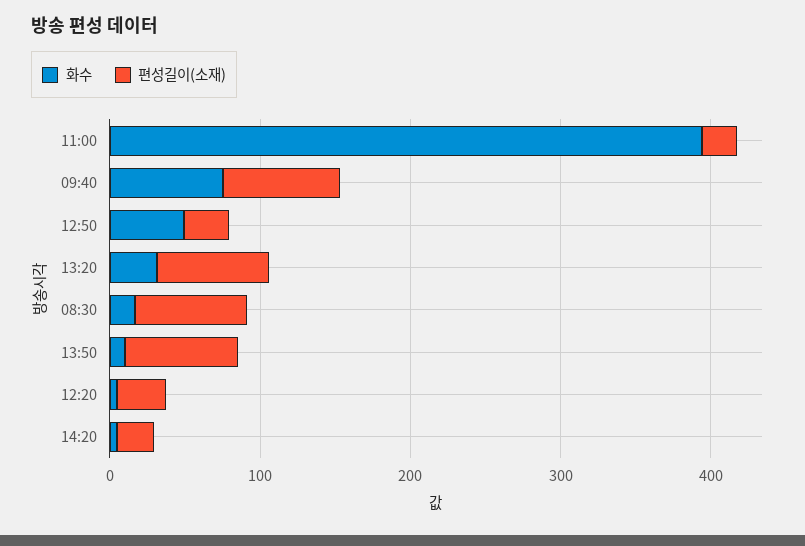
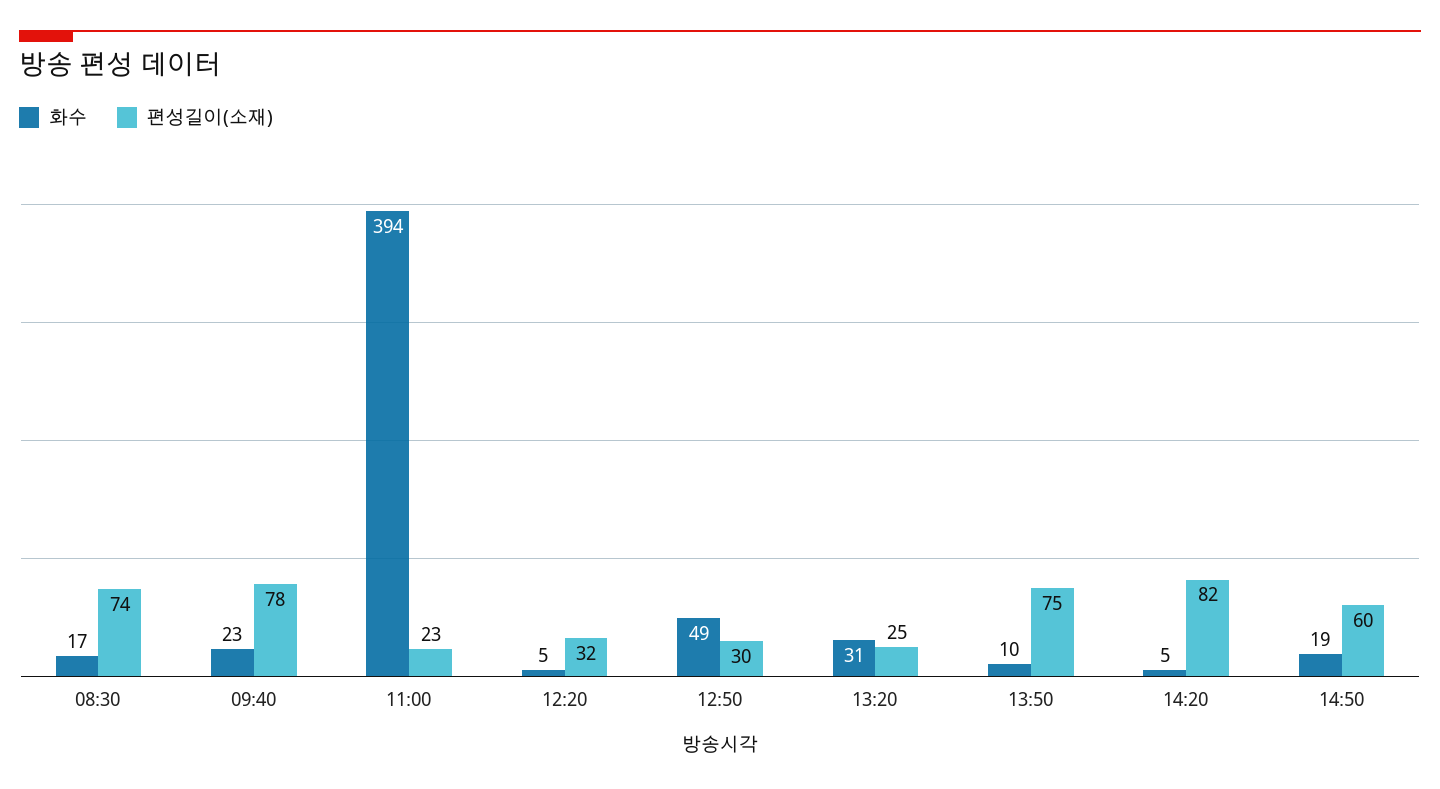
  {
    "화수": {
      "11:00": 394,
-     "09:40": 80,
+     "09:40": 23,
      "12:50": 49,
      "13:20": 31,
      "08:30": 17,
      "13:50": 10,
      "12:20": 5,
-     "14:20": 5
+     "14:20": 5,
+     "14:50": 19
    },
    "편성길이(소재)": {
      "11:00": 23,
      "09:40": 78,
      "12:50": 30,
-     "13:20": 80,
+     "13:20": 25,
      "08:30": 74,
      "13:50": 75,
      "12:20": 32,
-     "14:20": 20
+     "14:20": 82,
+     "14:50": 60
    }
  }

